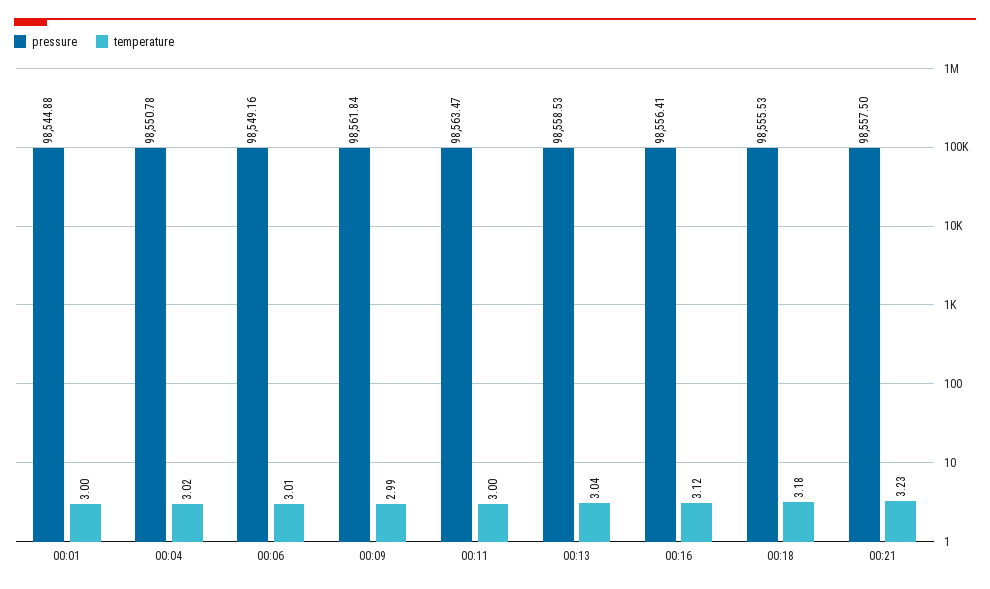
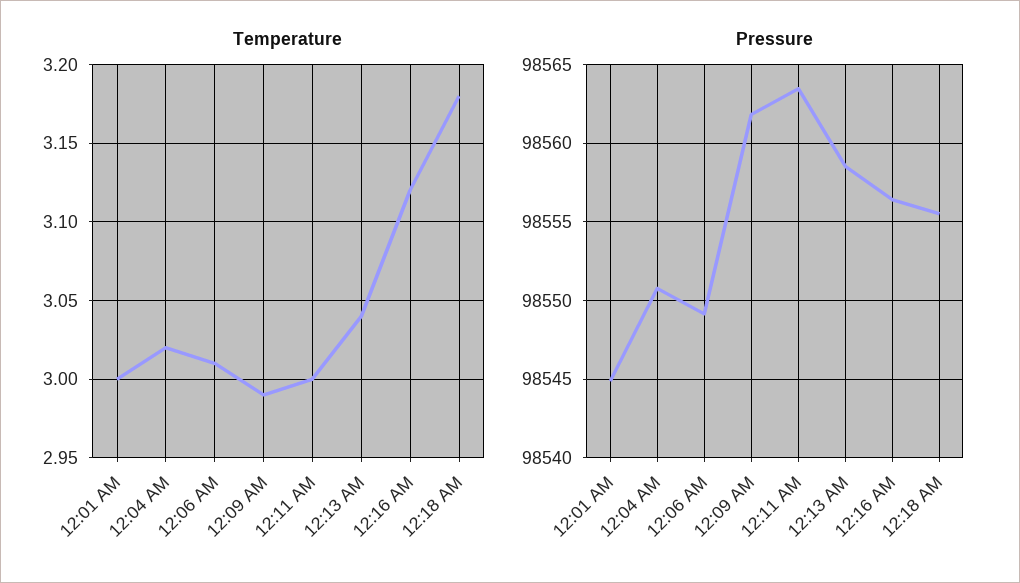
  {
    "pressure": {
      "00:01": 98544.88,
      "00:04": 98550.78,
      "00:06": 98549.16,
      "00:09": 98561.84,
      "00:11": 98563.47,
      "00:13": 98558.53,
      "00:16": 98556.41,
-     "00:18": 98555.53,
+     "00:18": 98555.53
-     "00:21": 98557.5
    },
    "temperature": {
      "00:01": 3,
      "00:04": 3.02,
      "00:06": 3.01,
      "00:09": 2.99,
      "00:11": 3,
      "00:13": 3.04,
      "00:16": 3.12,
-     "00:18": 3.18,
+     "00:18": 3.18
-     "00:21": 3.23
    }
  }

